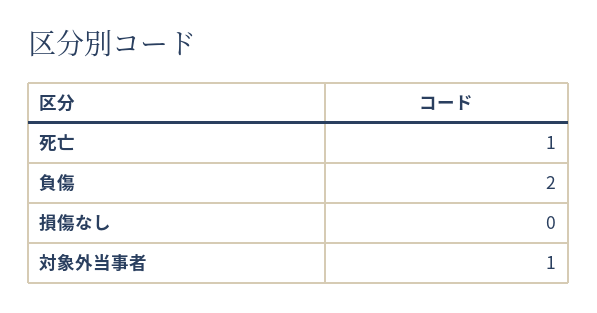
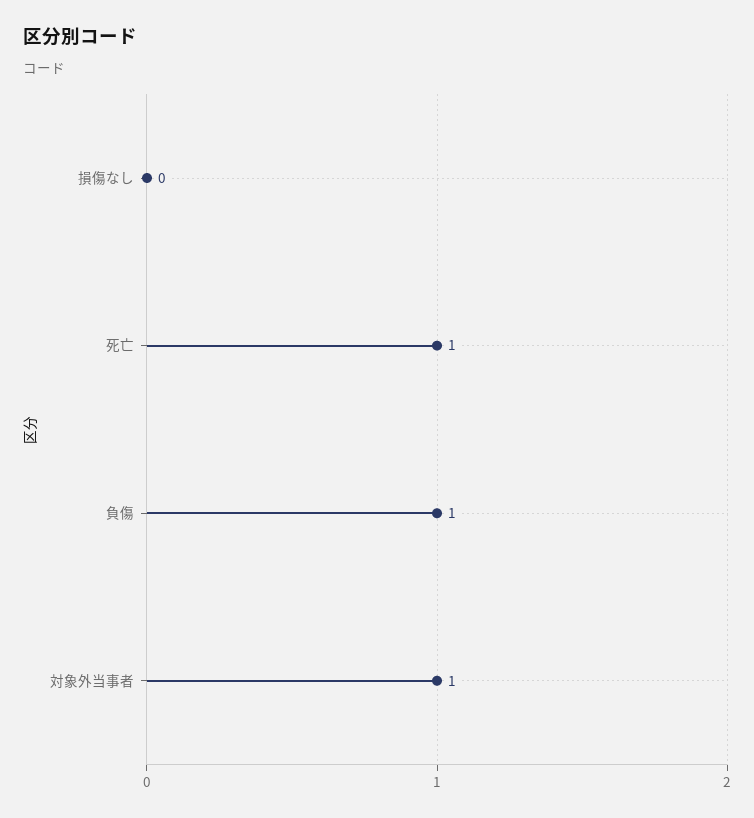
  {
    "死亡": 1,
-   "負傷": 2,
+   "負傷": 1,
    "損傷なし": 0,
    "対象外当事者": 1
  }

